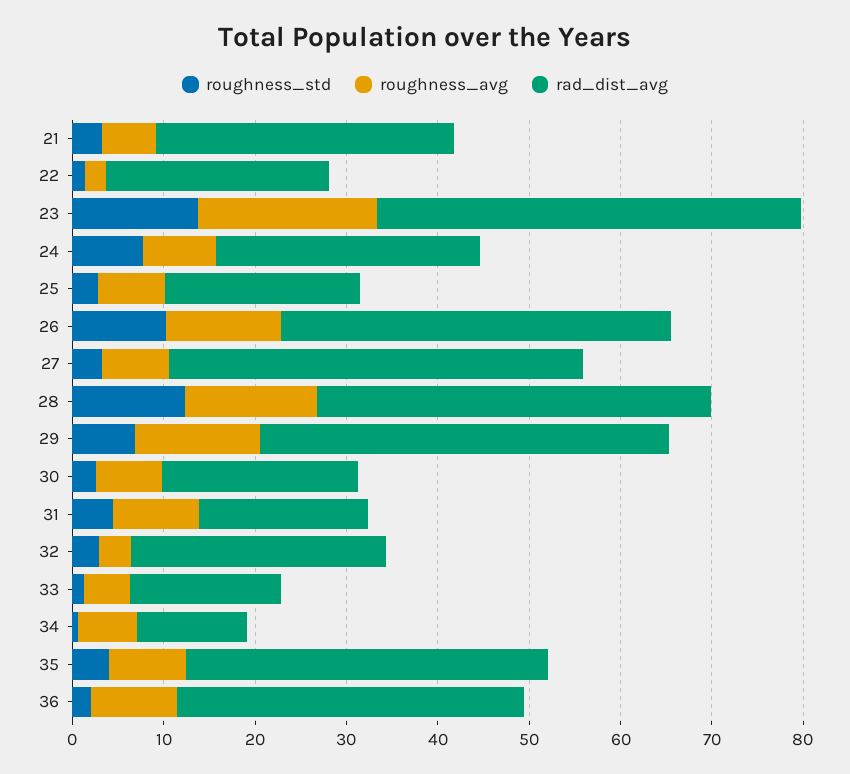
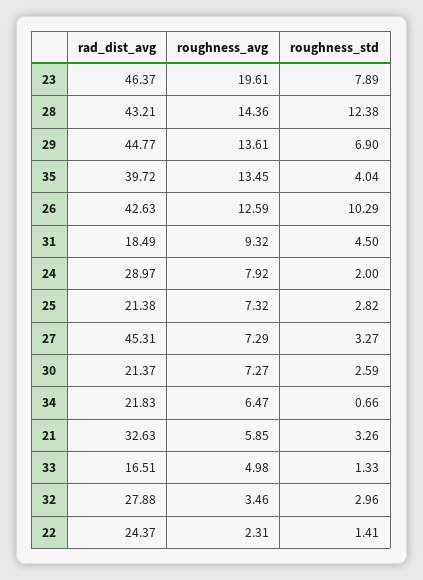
  {
    "roughness_std": {
      "21": 3.26,
      "22": 1.41,
-     "23": 14,
+     "23": 7.89,
-     "24": 8,
+     "24": 2,
      "25": 2.82,
      "26": 10.29,
      "27": 3.27,
      "28": 12.38,
      "29": 6.9,
      "30": 2.59,
      "31": 4.5,
      "32": 2.96,
      "33": 1.33,
      "34": 0.66,
-     "35": 4.04,
+     "35": 4.04
-     "36": 2
    },
    "roughness_avg": {
      "21": 5.85,
      "22": 2.31,
      "23": 19.61,
      "24": 7.92,
      "25": 7.32,
      "26": 12.59,
      "27": 7.29,
      "28": 14.36,
      "29": 13.61,
      "30": 7.27,
      "31": 9.32,
      "32": 3.46,
      "33": 4.98,
      "34": 6.47,
-     "35": 8,
+     "35": 13.45
-     "36": 10
    },
    "rad_dist_avg": {
      "21": 32.63,
      "22": 24.37,
      "23": 46.37,
      "24": 28.97,
      "25": 21.38,
      "26": 42.63,
      "27": 45.31,
      "28": 43.21,
      "29": 44.77,
      "30": 21.37,
      "31": 18.49,
      "32": 27.88,
      "33": 16.51,
-     "34": 12,
+     "34": 21.83,
-     "35": 39.72,
+     "35": 39.72
-     "36": 38
    }
  }

